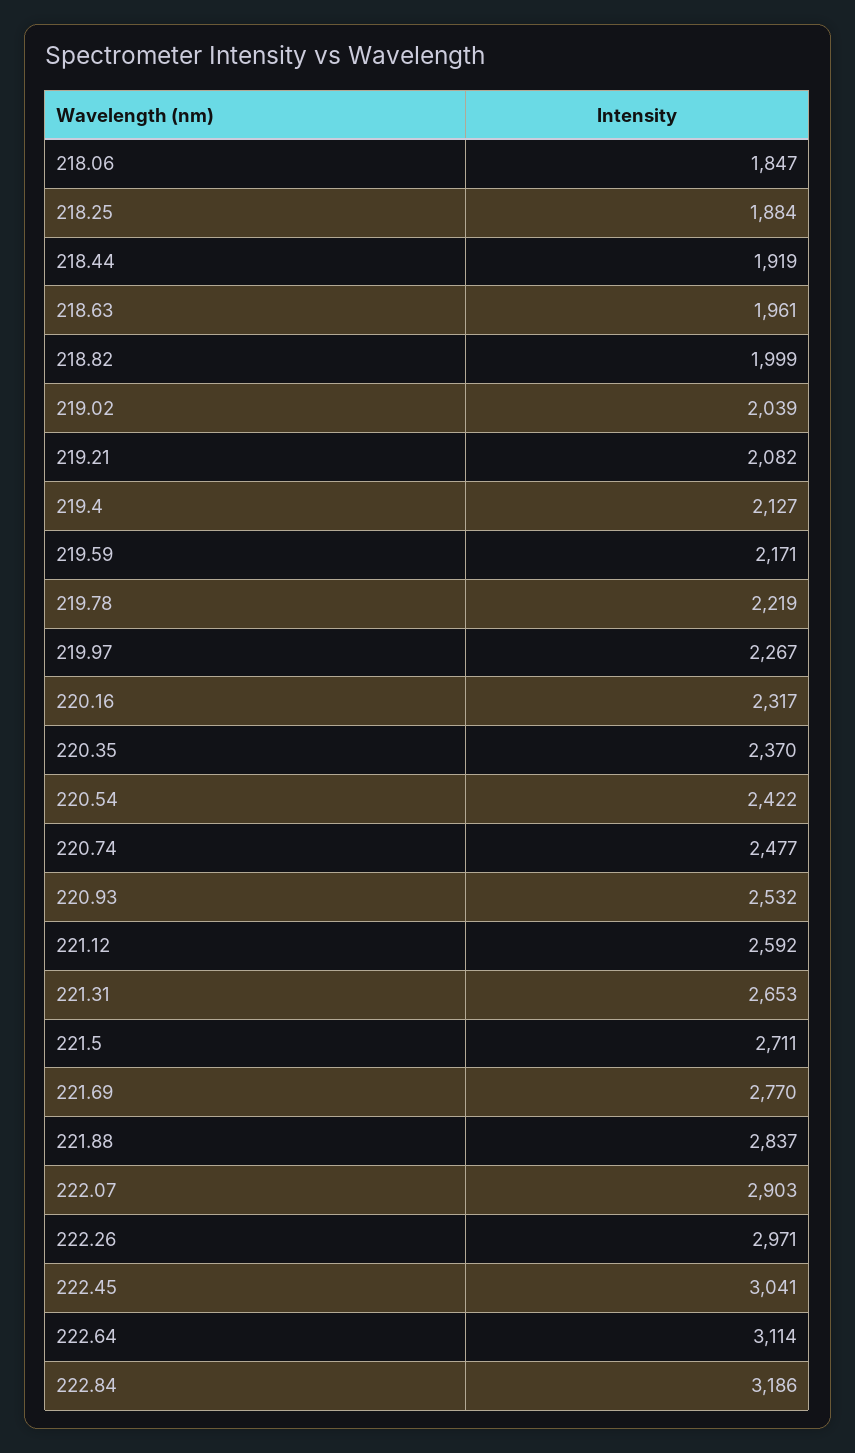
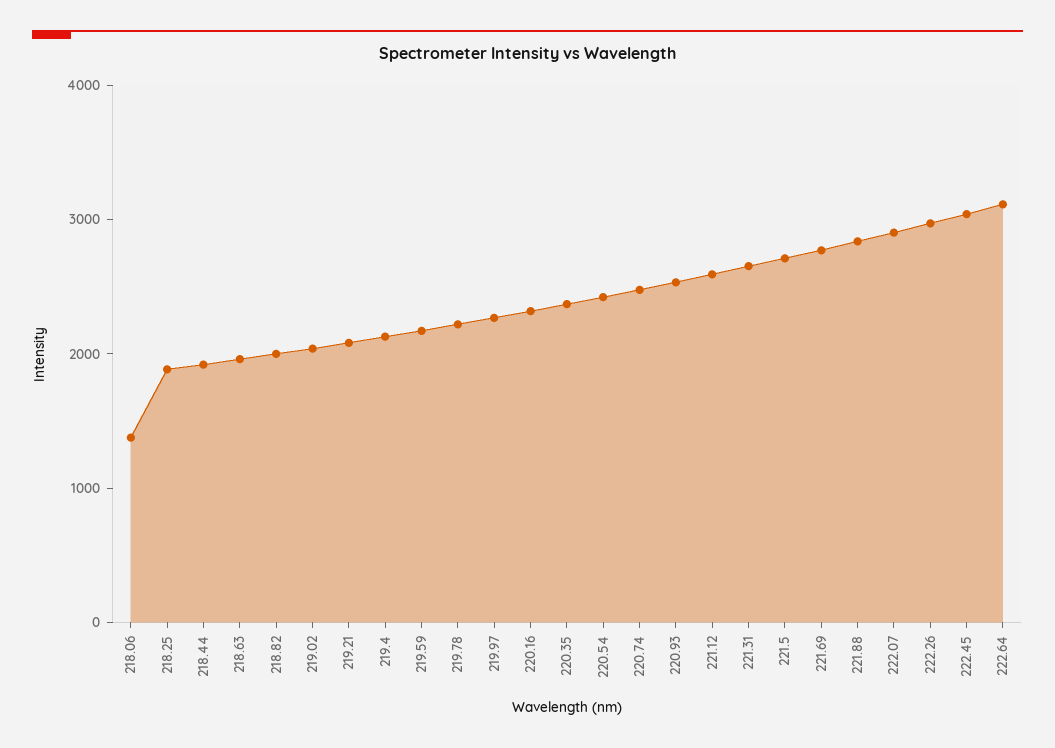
  {
-   "218.06": 1847,
+   "218.06": 1400,
    "218.25": 1884,
    "218.44": 1919,
    "218.63": 1961,
    "218.82": 1999,
    "219.02": 2039,
    "219.21": 2082,
    "219.4": 2127,
    "219.59": 2171,
    "219.78": 2219,
    "219.97": 2267,
    "220.16": 2317,
    "220.35": 2370,
    "220.54": 2422,
    "220.74": 2477,
    "220.93": 2532,
    "221.12": 2592,
    "221.31": 2653,
    "221.5": 2711,
    "221.69": 2770,
    "221.88": 2837,
    "222.07": 2903,
    "222.26": 2971,
    "222.45": 3041,
-   "222.64": 3114,
+   "222.64": 3114
-   "222.84": 3186
  }

